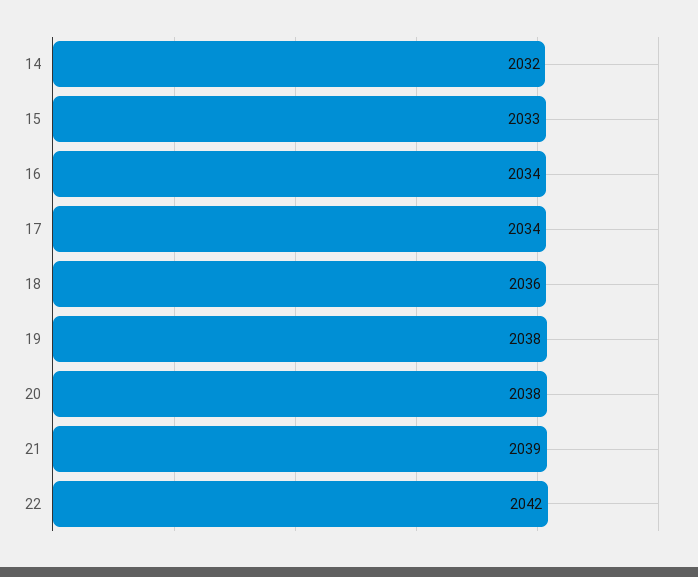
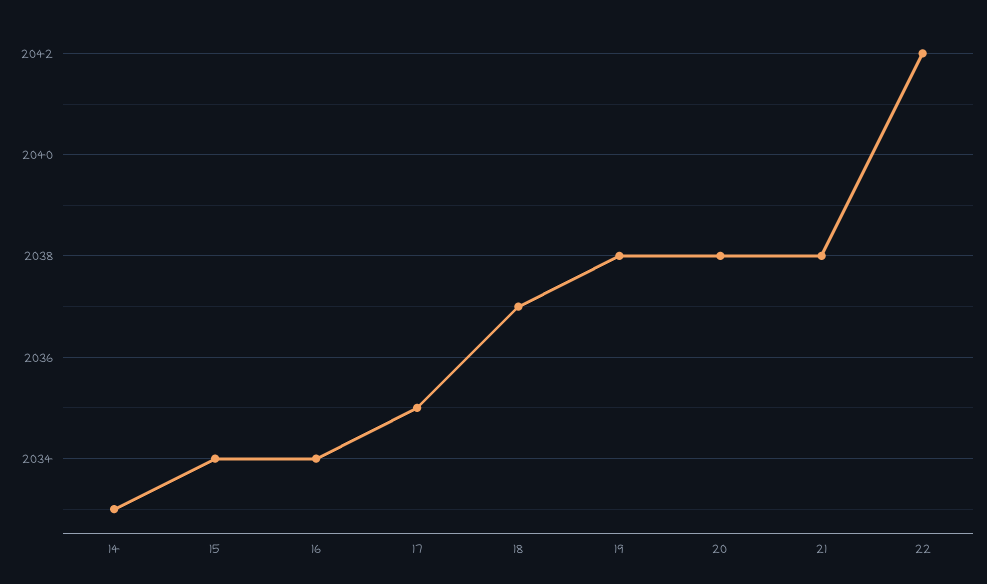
  {
-   "14": 2032,
+   "14": 2033,
-   "15": 2033,
+   "15": 2034,
    "16": 2034,
-   "17": 2034,
+   "17": 2035,
-   "18": 2036,
+   "18": 2037,
    "19": 2038,
    "20": 2038,
-   "21": 2039,
+   "21": 2038,
    "22": 2042
  }

